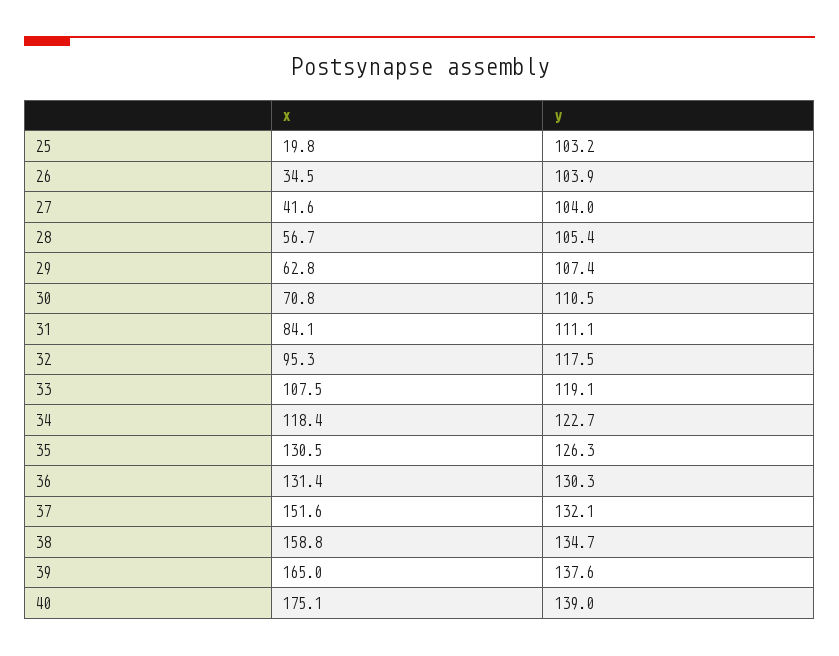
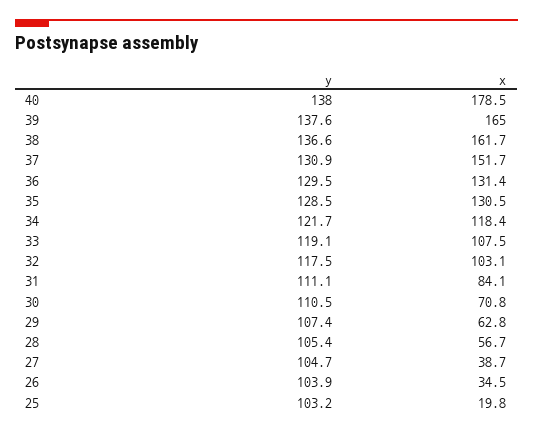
  {
    "x": {
      "25": 19.8,
      "26": 34.5,
-     "27": 41.6,
+     "27": 38.7,
      "28": 56.7,
      "29": 62.8,
      "30": 70.8,
      "31": 84.1,
-     "32": 95.3,
+     "32": 103.1,
      "33": 107.5,
      "34": 118.4,
      "35": 130.5,
      "36": 131.4,
-     "37": 151.6,
+     "37": 151.7,
-     "38": 158.8,
+     "38": 161.7,
      "39": 165,
-     "40": 175.1
+     "40": 178.5
    },
    "y": {
      "25": 103.2,
      "26": 103.9,
-     "27": 104,
+     "27": 104.7,
      "28": 105.4,
      "29": 107.4,
      "30": 110.5,
      "31": 111.1,
      "32": 117.5,
      "33": 119.1,
-     "34": 122.7,
+     "34": 121.7,
-     "35": 126.3,
+     "35": 128.5,
-     "36": 130.3,
+     "36": 129.5,
-     "37": 132.1,
+     "37": 130.9,
-     "38": 134.7,
+     "38": 136.6,
      "39": 137.6,
-     "40": 139
+     "40": 138
    }
  }

